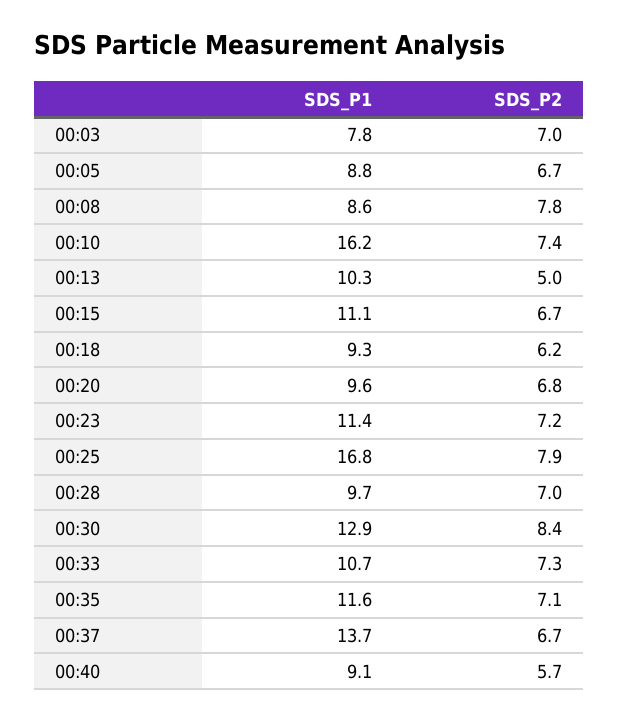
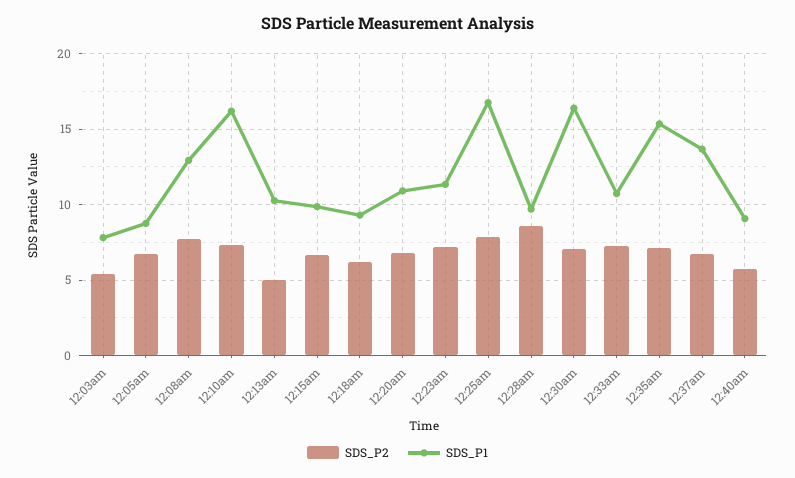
  {
    "SDS_P1": {
      "00:03": 7.8,
      "00:05": 8.8,
-     "00:08": 8.6,
+     "00:08": 13,
      "00:10": 16.2,
      "00:13": 10.3,
-     "00:15": 11.1,
+     "00:15": 10,
      "00:18": 9.3,
-     "00:20": 9.6,
+     "00:20": 11,
      "00:23": 11.4,
      "00:25": 16.8,
      "00:28": 9.7,
-     "00:30": 12.9,
+     "00:30": 16.5,
      "00:33": 10.7,
-     "00:35": 11.6,
+     "00:35": 15.5,
      "00:37": 13.7,
      "00:40": 9.1
    },
    "SDS_P2": {
-     "00:03": 7,
+     "00:03": 5.5,
      "00:05": 6.7,
      "00:08": 7.8,
      "00:10": 7.4,
      "00:13": 5,
      "00:15": 6.7,
      "00:18": 6.2,
      "00:20": 6.8,
      "00:23": 7.2,
      "00:25": 7.9,
-     "00:28": 7,
+     "00:28": 8.5,
-     "00:30": 8.4,
+     "00:30": 7,
      "00:33": 7.3,
      "00:35": 7.1,
      "00:37": 6.7,
      "00:40": 5.7
    }
  }

